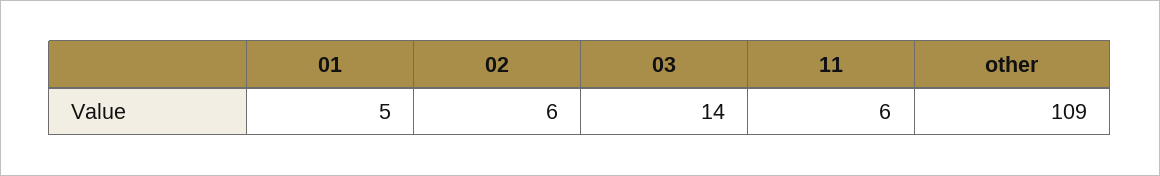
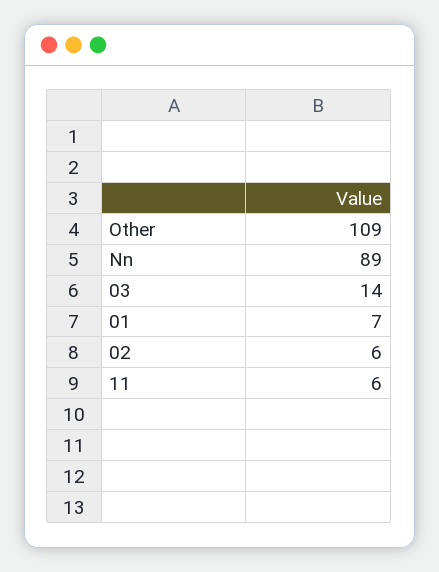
  {
-   "01": 5,
+   "01": 7,
    "02": 6,
    "03": 14,
    "11": 6,
-   "other": 109
+   "other": 109,
+   "Nn": 89
  }

